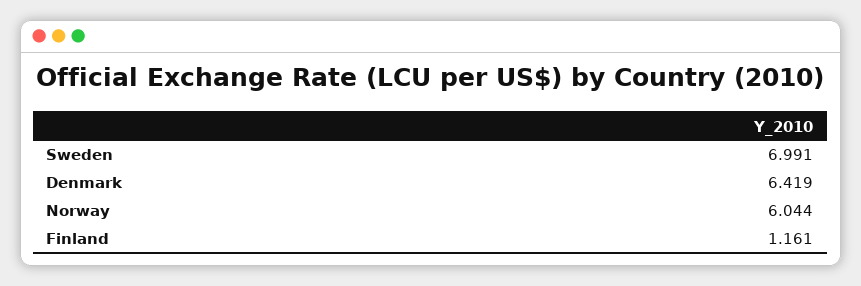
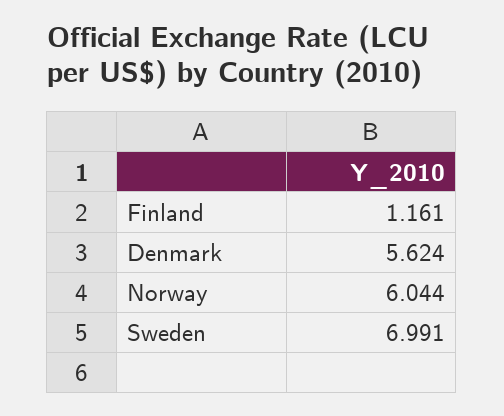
  {
    "Sweden": 6.991,
-   "Denmark": 6.419,
+   "Denmark": 5.624,
    "Norway": 6.044,
    "Finland": 1.161
  }

